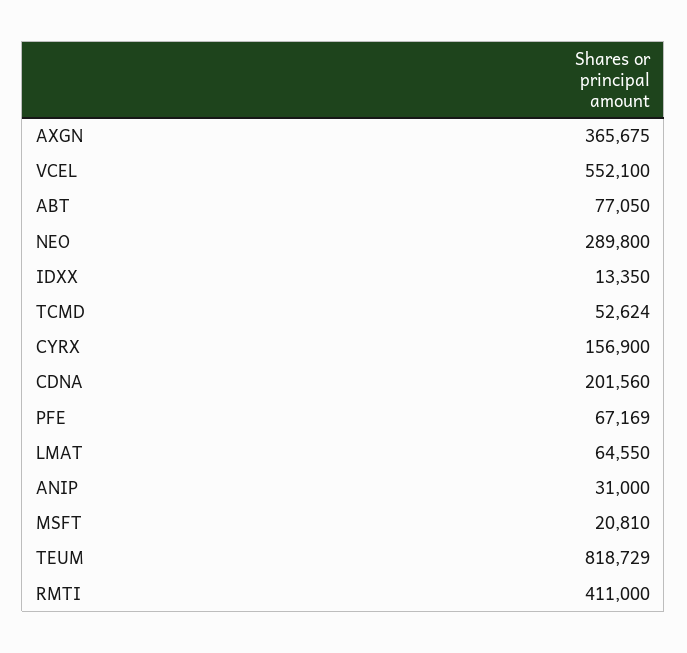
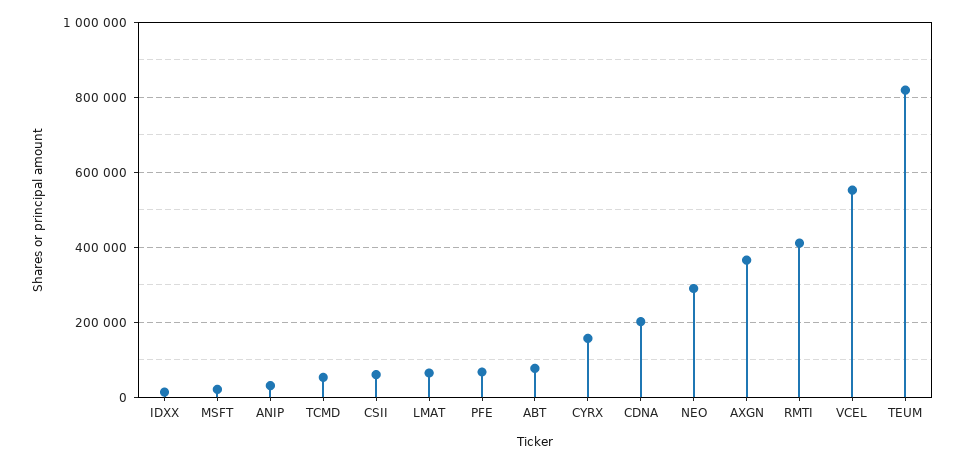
  {
    "AXGN": 365675,
    "VCEL": 552100,
    "ABT": 77050,
    "NEO": 289800,
    "IDXX": 13350,
    "TCMD": 52624,
    "CYRX": 156900,
    "CDNA": 201560,
    "PFE": 67169,
    "LMAT": 64550,
    "ANIP": 31000,
    "MSFT": 20810,
    "TEUM": 818729,
-   "RMTI": 411000
+   "RMTI": 411000,
+   "CSII": 60000
  }

